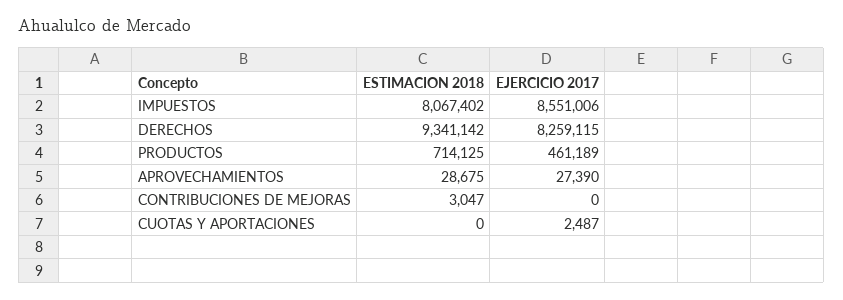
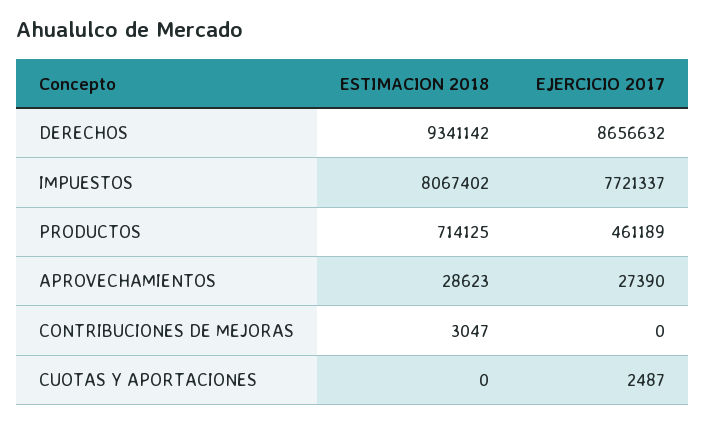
  {
    "ESTIMACION 2018": {
      "IMPUESTOS": 8067402,
      "DERECHOS": 9341142,
      "PRODUCTOS": 714125,
-     "APROVECHAMIENTOS": 28675,
+     "APROVECHAMIENTOS": 28623,
      "CONTRIBUCIONES DE MEJORAS": 3047,
      "CUOTAS Y APORTACIONES": 0
    },
    "EJERCICIO 2017": {
-     "IMPUESTOS": 8551006,
+     "IMPUESTOS": 7721337,
-     "DERECHOS": 8259115,
+     "DERECHOS": 8656632,
      "PRODUCTOS": 461189,
      "APROVECHAMIENTOS": 27390,
      "CONTRIBUCIONES DE MEJORAS": 0,
      "CUOTAS Y APORTACIONES": 2487
    }
  }

